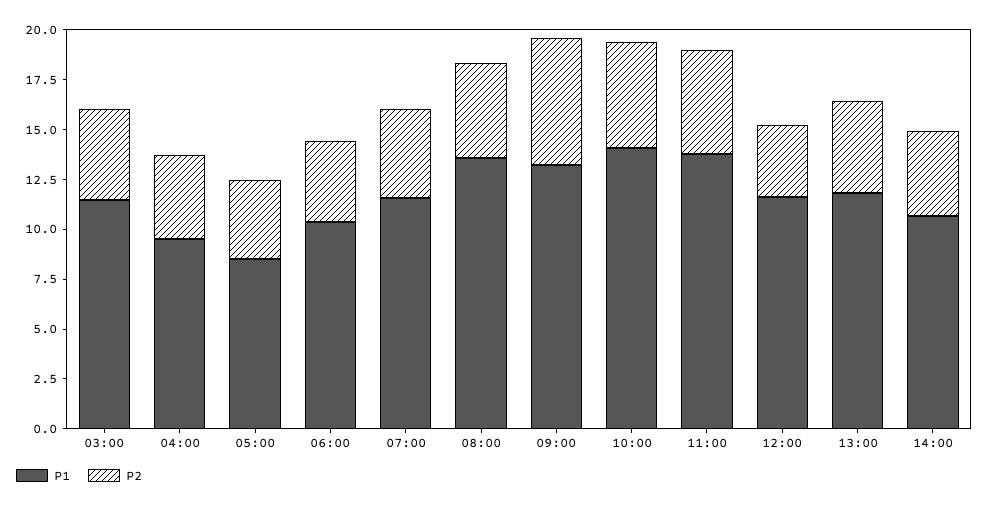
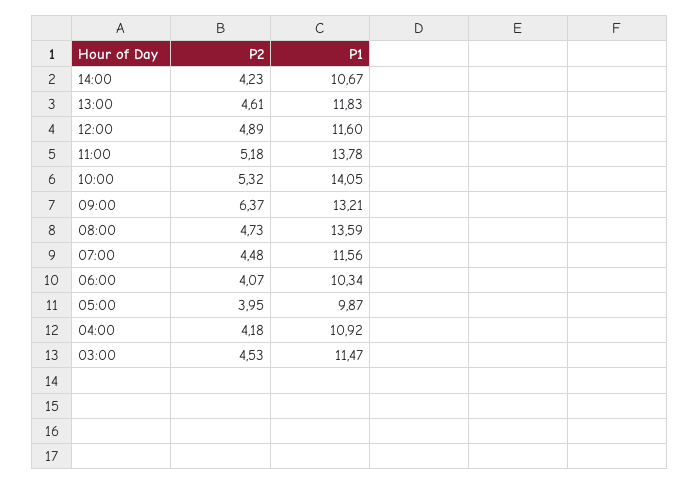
  {
    "P1": {
      "03:00": 11.47,
-     "04:00": 9.5,
+     "04:00": 10.92,
-     "05:00": 8.5,
+     "05:00": 9.87,
      "06:00": 10.34,
      "07:00": 11.56,
      "08:00": 13.59,
      "09:00": 13.21,
      "10:00": 14.05,
      "11:00": 13.78,
      "12:00": 11.6,
      "13:00": 11.83,
      "14:00": 10.67
    },
    "P2": {
      "03:00": 4.53,
      "04:00": 4.18,
      "05:00": 3.95,
      "06:00": 4.07,
      "07:00": 4.48,
      "08:00": 4.73,
      "09:00": 6.37,
      "10:00": 5.32,
      "11:00": 5.18,
-     "12:00": 3.5,
+     "12:00": 4.89,
      "13:00": 4.61,
      "14:00": 4.23
    }
  }

